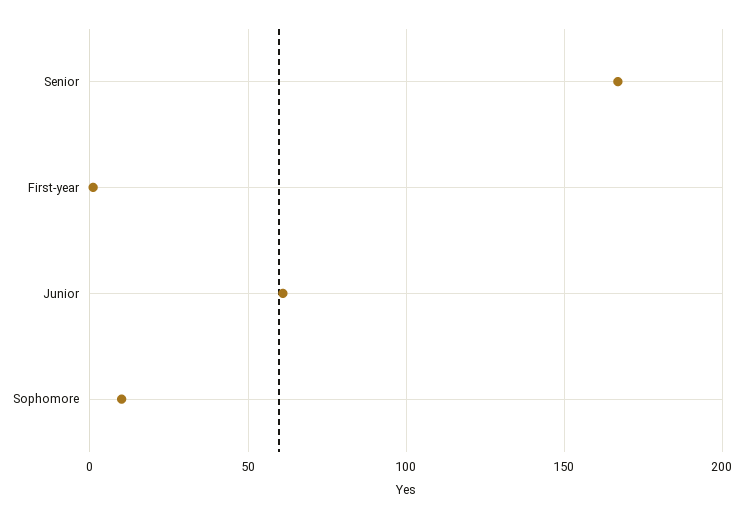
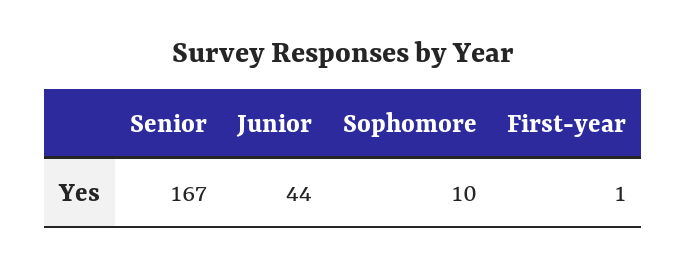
  {
    "Senior": 167,
    "First-year": 1,
-   "Junior": 60,
+   "Junior": 44,
    "Sophomore": 10
  }

